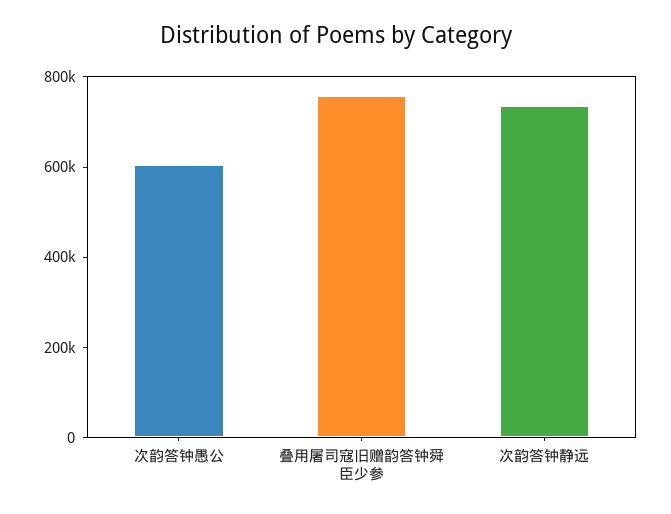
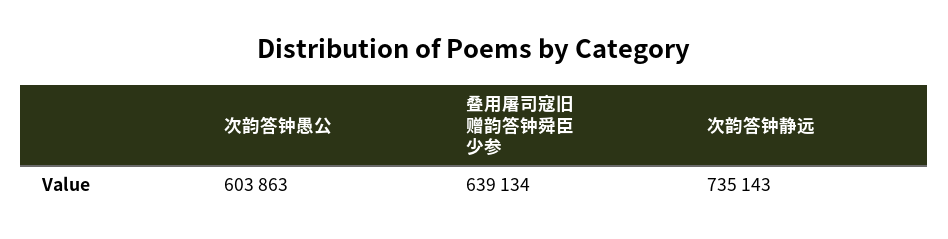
  {
    "次韵答钟愚公": 603863,
-   "叠用屠司寇旧赠韵答钟舜臣少参": 750000,
+   "叠用屠司寇旧赠韵答钟舜臣少参": 639134,
    "次韵答钟静远": 735143
  }

